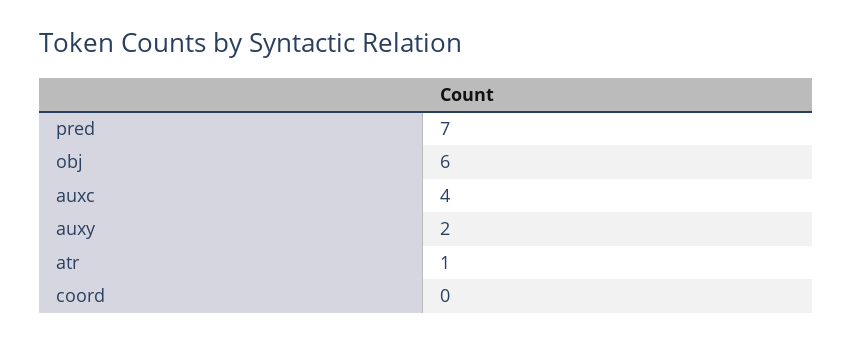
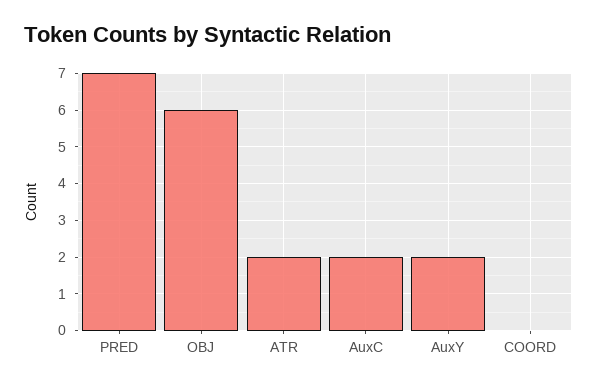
  {
    "pred": 7,
    "obj": 6,
-   "auxc": 4,
+   "auxc": 2,
    "auxy": 2,
-   "atr": 1,
+   "atr": 2,
    "coord": 0
  }

